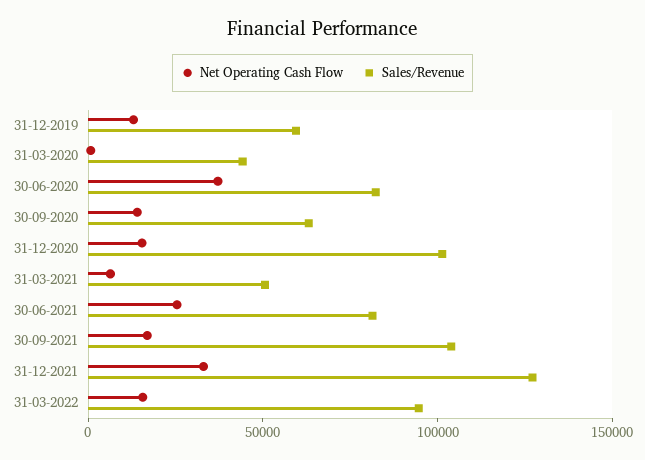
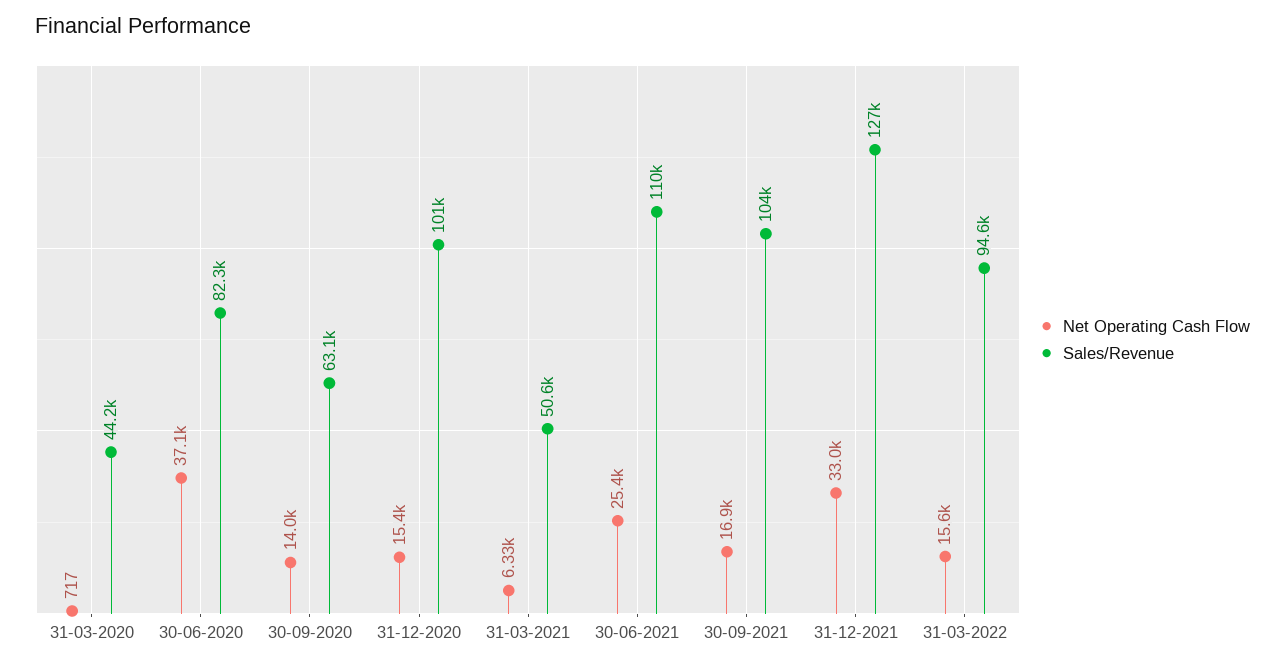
  {
    "Net Operating Cash Flow": {
-     "31-12-2019": 10000,
      "31-03-2020": 717,
      "30-06-2020": 37100,
      "30-09-2020": 14000,
      "31-12-2020": 15400,
      "31-03-2021": 6330,
      "30-06-2021": 25400,
      "30-09-2021": 16900,
      "31-12-2021": 33000,
      "31-03-2022": 15600
    },
    "Sales/Revenue": {
-     "31-12-2019": 60000,
      "31-03-2020": 44200,
      "30-06-2020": 82300,
      "30-09-2020": 63100,
      "31-12-2020": 101000,
      "31-03-2021": 50600,
-     "30-06-2021": 80000,
+     "30-06-2021": 110000,
      "30-09-2021": 104000,
      "31-12-2021": 127000,
      "31-03-2022": 94600
    }
  }

